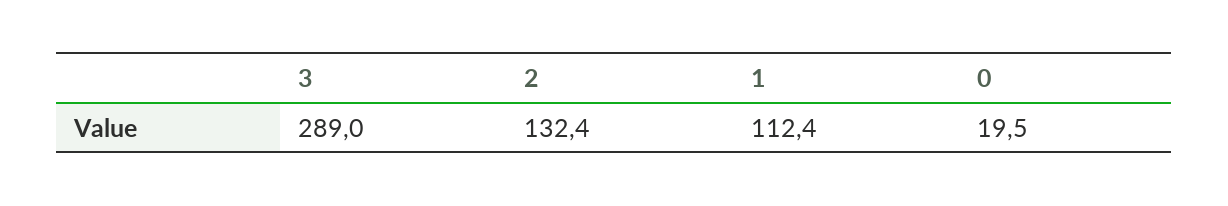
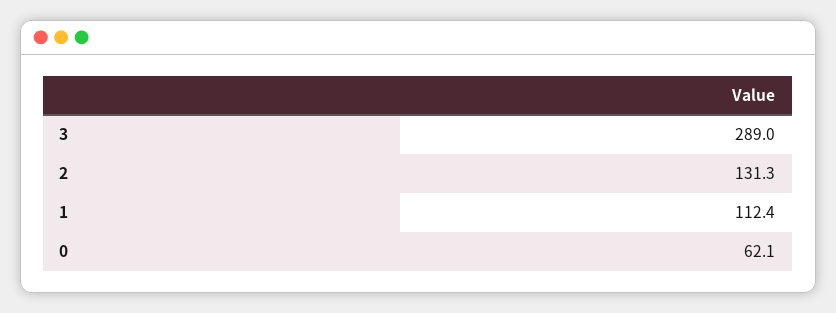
  {
    "3": 289,
-   "2": 132.4,
+   "2": 131.3,
    "1": 112.4,
-   "0": 19.5
+   "0": 62.1
  }

